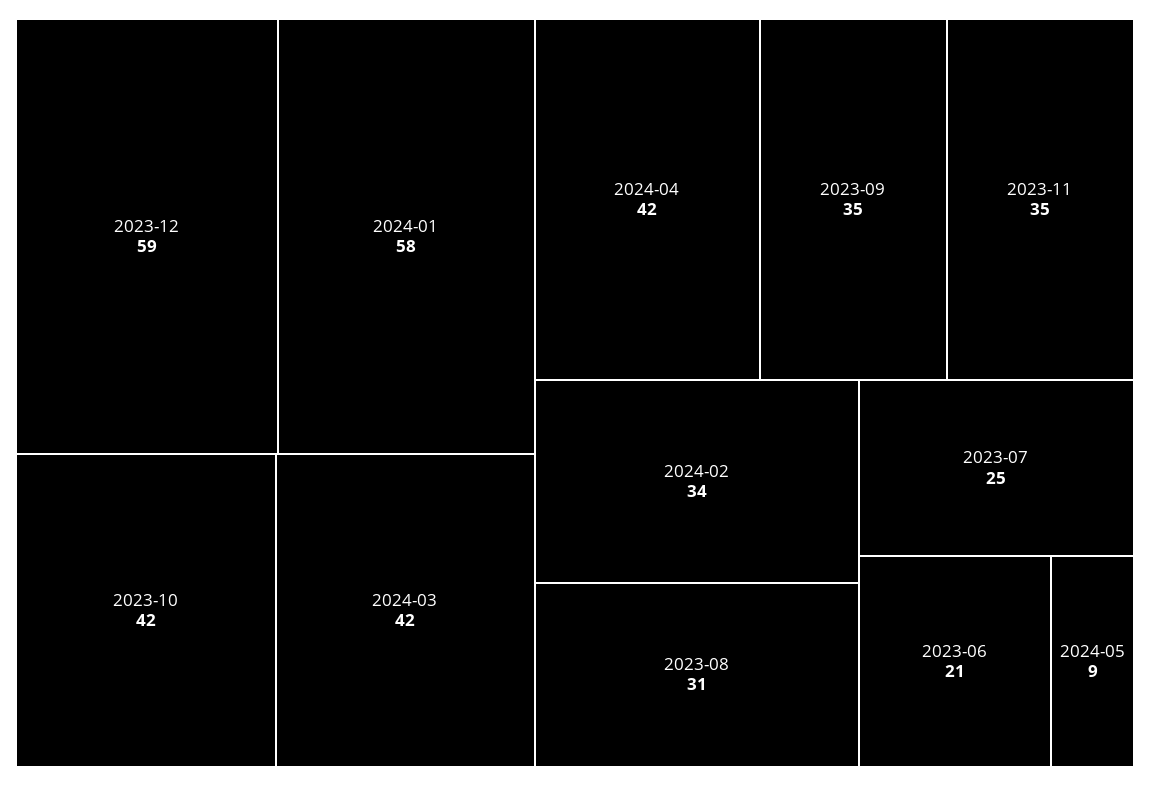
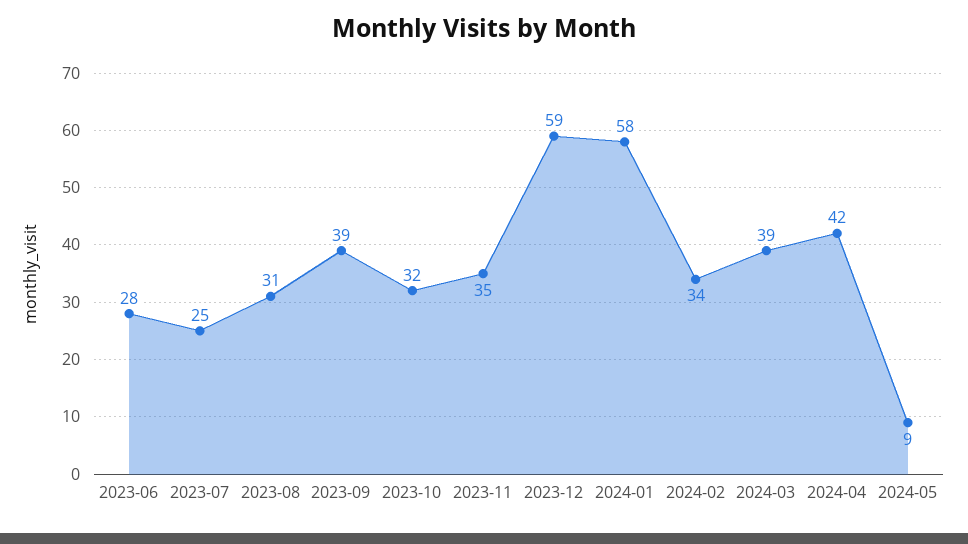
  {
    "2023-12": 59,
    "2024-01": 58,
-   "2023-10": 42,
+   "2023-10": 32,
-   "2024-03": 42,
+   "2024-03": 39,
    "2024-04": 42,
-   "2023-09": 35,
+   "2023-09": 39,
    "2023-11": 35,
    "2024-02": 34,
    "2023-08": 31,
    "2023-07": 25,
-   "2023-06": 21,
+   "2023-06": 28,
    "2024-05": 9
  }

